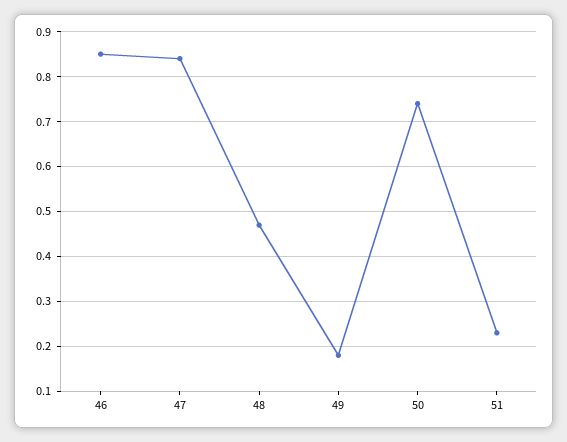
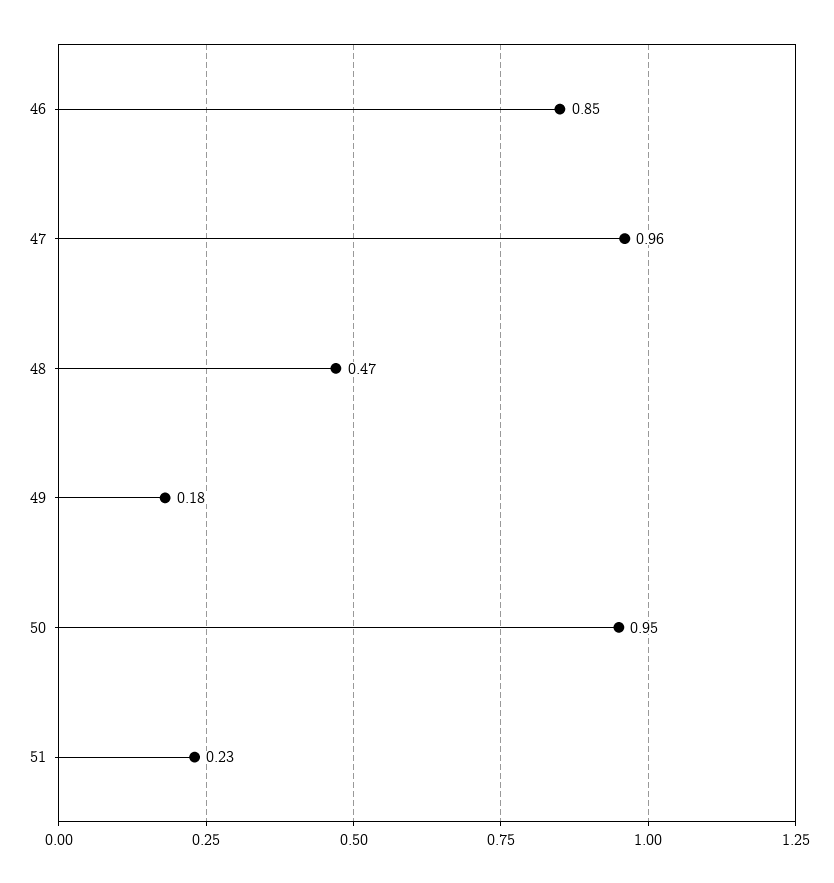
  {
    "46": 0.85,
-   "47": 0.85,
+   "47": 0.96,
    "48": 0.47,
    "49": 0.18,
-   "50": 0.75,
+   "50": 0.95,
    "51": 0.23
  }

